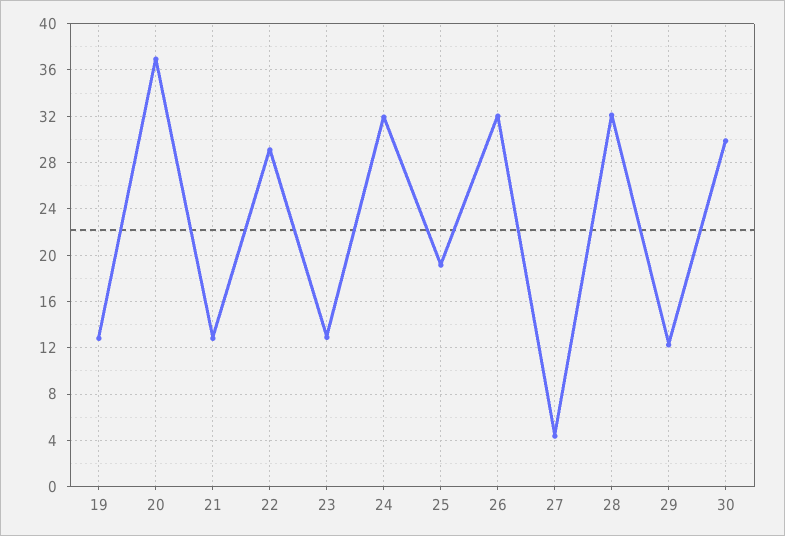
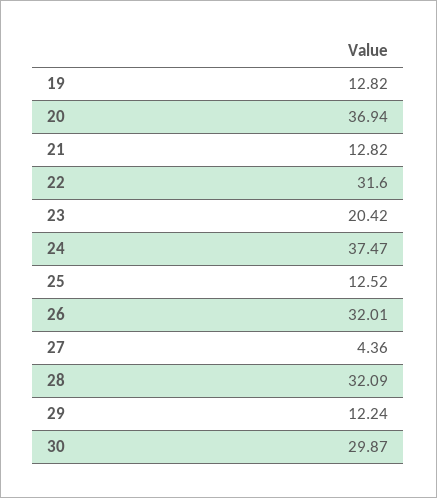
  {
    "19": 12.82,
    "20": 36.94,
    "21": 12.82,
-   "22": 29,
+   "22": 31.6,
-   "23": 13,
+   "23": 20.42,
-   "24": 32,
+   "24": 37.47,
-   "25": 19,
+   "25": 12.52,
    "26": 32.01,
    "27": 4.36,
    "28": 32.09,
    "29": 12.24,
    "30": 29.87
  }

